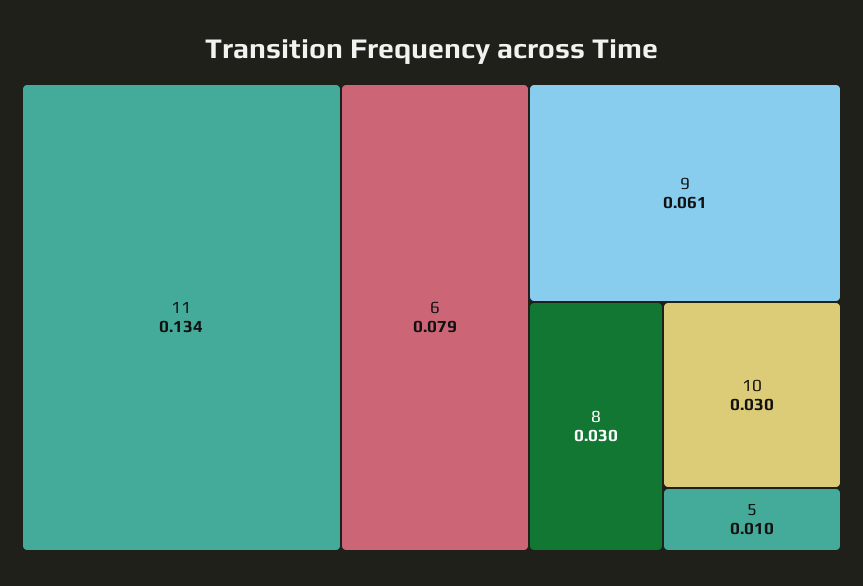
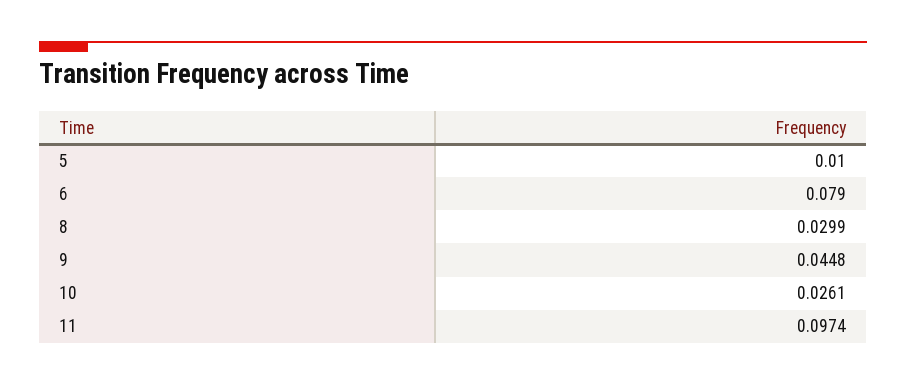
  {
-   "11": 0.134,
+   "11": 0.0974,
    "6": 0.079,
-   "9": 0.061,
+   "9": 0.0448,
    "8": 0.0299,
-   "10": 0.03,
+   "10": 0.0261,
    "5": 0.01
  }

